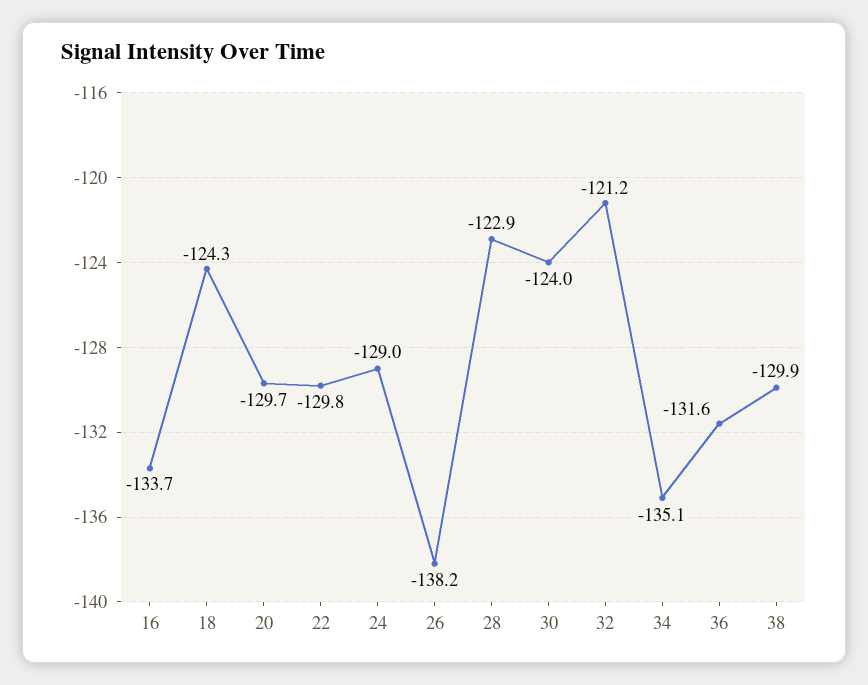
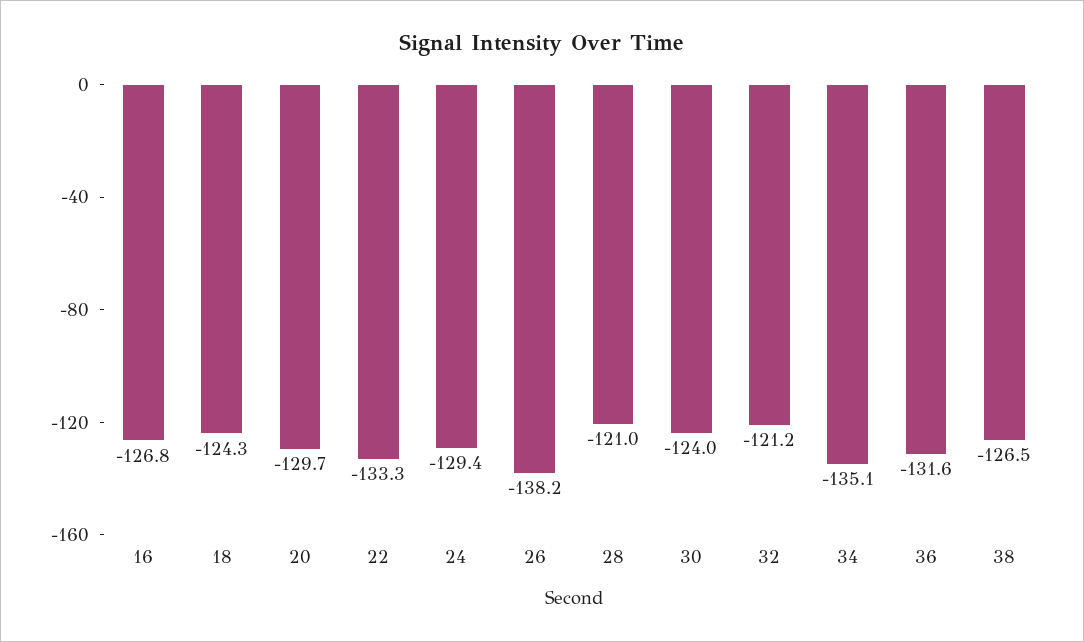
  {
-   "16": -133.7,
+   "16": -126.8,
    "18": -124.3,
    "20": -129.7,
-   "22": -129.8,
+   "22": -133.3,
-   "24": -129,
+   "24": -129.4,
    "26": -138.2,
-   "28": -122.9,
+   "28": -121,
    "30": -124,
    "32": -121.2,
    "34": -135.1,
    "36": -131.6,
-   "38": -129.9
+   "38": -126.5
  }

